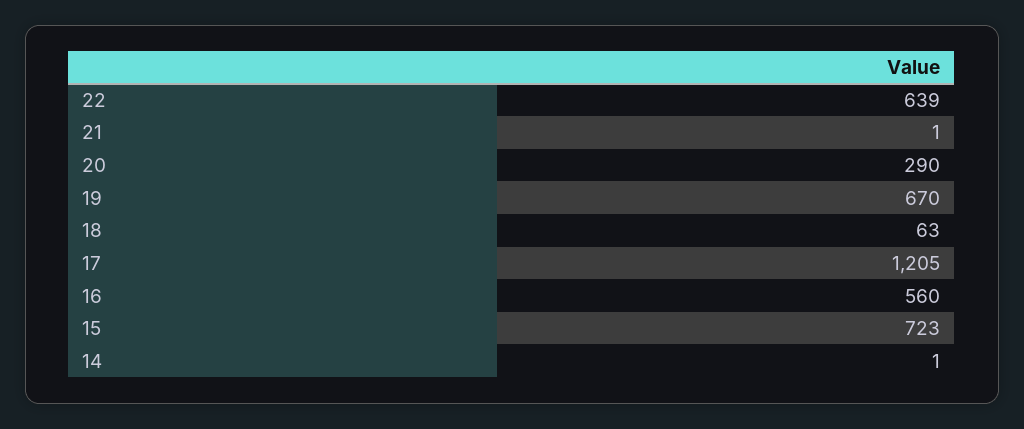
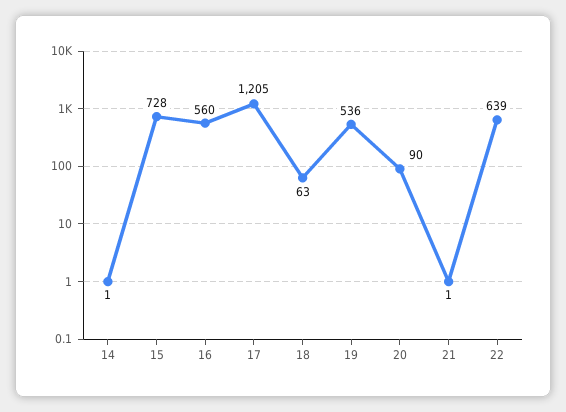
  {
    "22": 639,
    "21": 1,
-   "20": 290,
+   "20": 90,
-   "19": 670,
+   "19": 536,
    "18": 63,
    "17": 1205,
    "16": 560,
-   "15": 723,
+   "15": 728,
    "14": 1
  }

